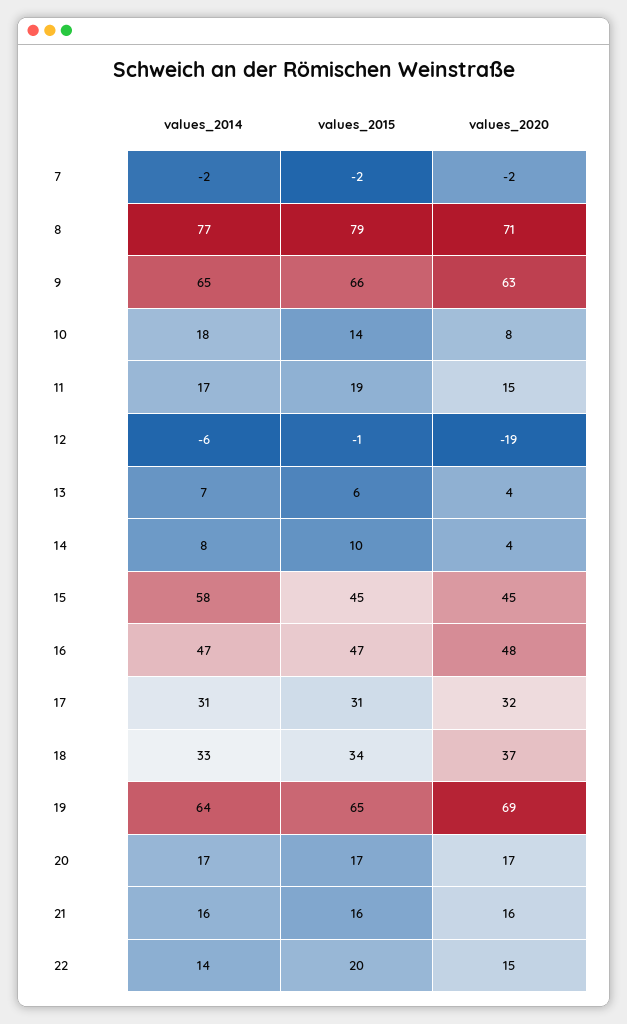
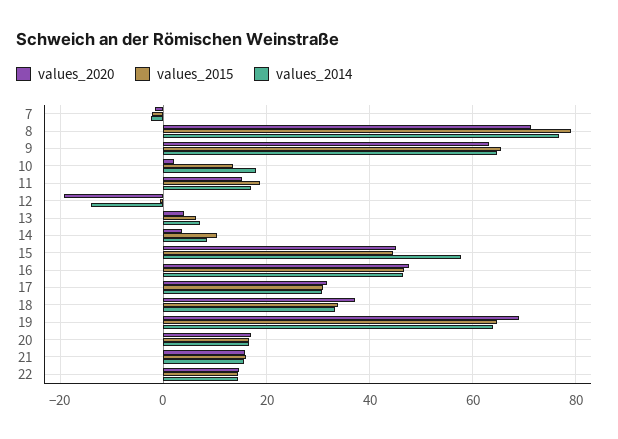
  {
    "values_2014": {
      "7": -2,
      "8": 77,
      "9": 65,
      "10": 18,
      "11": 17,
-     "12": -6,
+     "12": -14,
      "13": 7,
      "14": 8,
      "15": 58,
      "16": 47,
      "17": 31,
      "18": 33,
      "19": 64,
      "20": 17,
      "21": 16,
      "22": 14
    },
    "values_2015": {
      "7": -2,
      "8": 79,
      "9": 66,
      "10": 14,
      "11": 19,
      "12": -1,
      "13": 6,
      "14": 10,
      "15": 45,
      "16": 47,
      "17": 31,
      "18": 34,
      "19": 65,
      "20": 17,
      "21": 16,
-     "22": 20
+     "22": 14
    },
    "values_2020": {
      "7": -2,
      "8": 71,
      "9": 63,
-     "10": 8,
+     "10": 2,
      "11": 15,
      "12": -19,
      "13": 4,
      "14": 4,
      "15": 45,
      "16": 48,
      "17": 32,
      "18": 37,
      "19": 69,
      "20": 17,
      "21": 16,
      "22": 15
    }
  }

